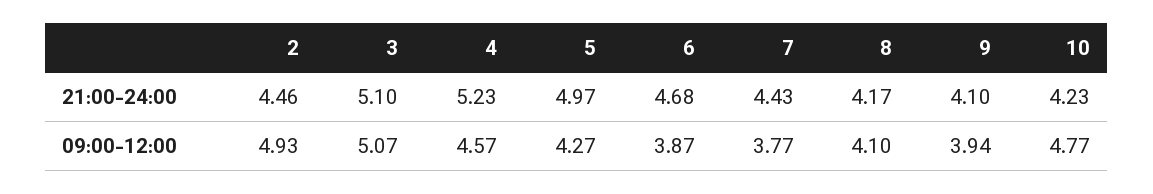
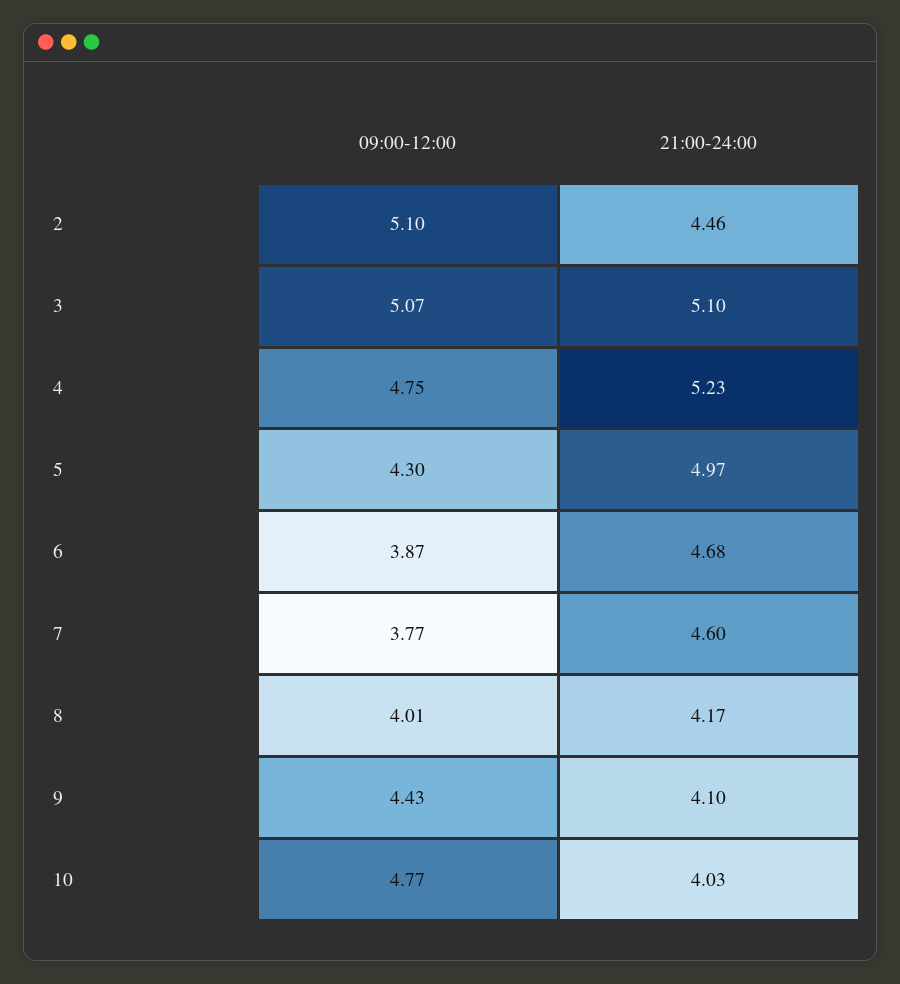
  {
    "2": {
      "21:00-24:00": 4.46,
-     "09:00-12:00": 4.93
+     "09:00-12:00": 5.1
    },
    "3": {
      "21:00-24:00": 5.1,
      "09:00-12:00": 5.07
    },
    "4": {
      "21:00-24:00": 5.23,
-     "09:00-12:00": 4.57
+     "09:00-12:00": 4.75
    },
    "5": {
      "21:00-24:00": 4.97,
-     "09:00-12:00": 4.27
+     "09:00-12:00": 4.3
    },
    "6": {
      "21:00-24:00": 4.68,
      "09:00-12:00": 3.87
    },
    "7": {
-     "21:00-24:00": 4.43,
+     "21:00-24:00": 4.6,
      "09:00-12:00": 3.77
    },
    "8": {
      "21:00-24:00": 4.17,
-     "09:00-12:00": 4.1
+     "09:00-12:00": 4.01
    },
    "9": {
      "21:00-24:00": 4.1,
-     "09:00-12:00": 3.94
+     "09:00-12:00": 4.43
    },
    "10": {
-     "21:00-24:00": 4.23,
+     "21:00-24:00": 4.03,
      "09:00-12:00": 4.77
    }
  }

